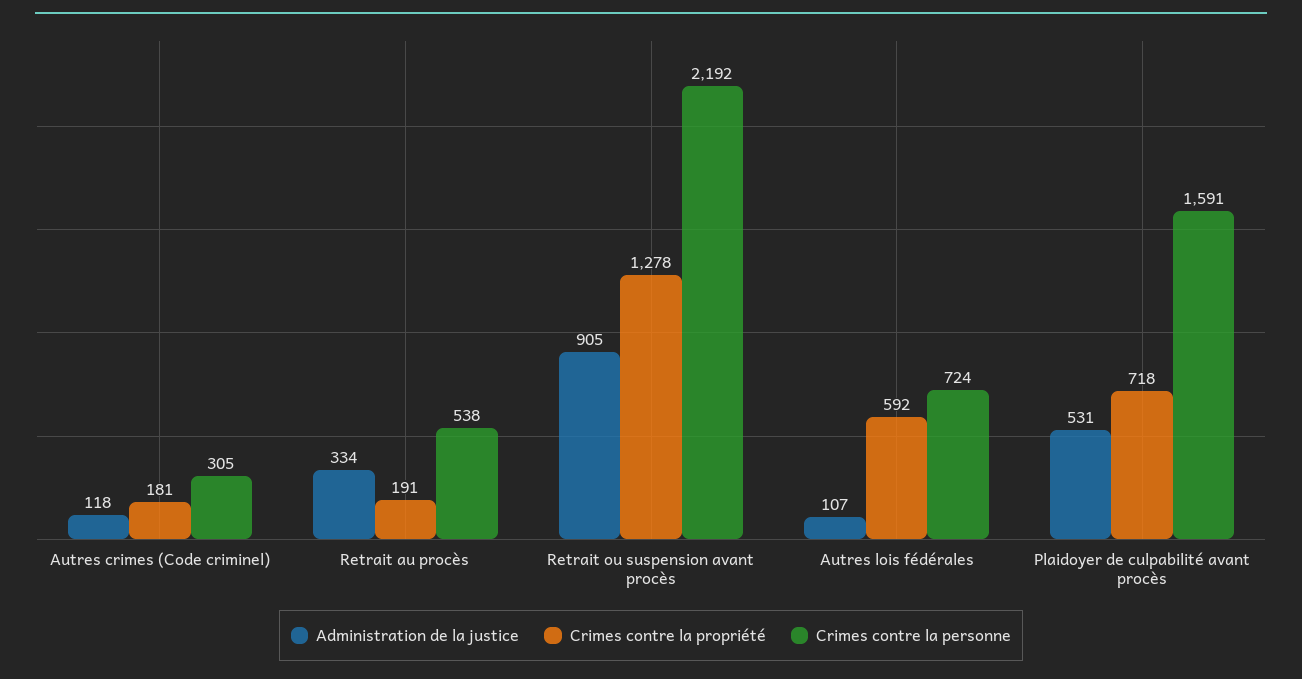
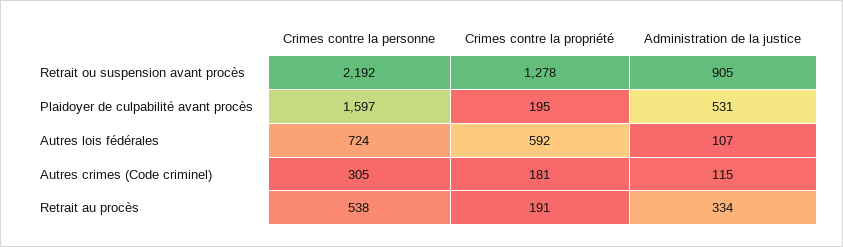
  {
    "Administration de la justice": {
-     "Autres crimes (Code criminel)": 118,
+     "Autres crimes (Code criminel)": 115,
      "Retrait au procès": 334,
      "Retrait ou suspension avant procès": 905,
      "Autres lois fédérales": 107,
      "Plaidoyer de culpabilité avant procès": 531
    },
    "Crimes contre la propriété": {
      "Autres crimes (Code criminel)": 181,
      "Retrait au procès": 191,
      "Retrait ou suspension avant procès": 1278,
      "Autres lois fédérales": 592,
-     "Plaidoyer de culpabilité avant procès": 718
+     "Plaidoyer de culpabilité avant procès": 195
    },
    "Crimes contre la personne": {
      "Autres crimes (Code criminel)": 305,
      "Retrait au procès": 538,
      "Retrait ou suspension avant procès": 2192,
      "Autres lois fédérales": 724,
-     "Plaidoyer de culpabilité avant procès": 1591
+     "Plaidoyer de culpabilité avant procès": 1597
    }
  }

